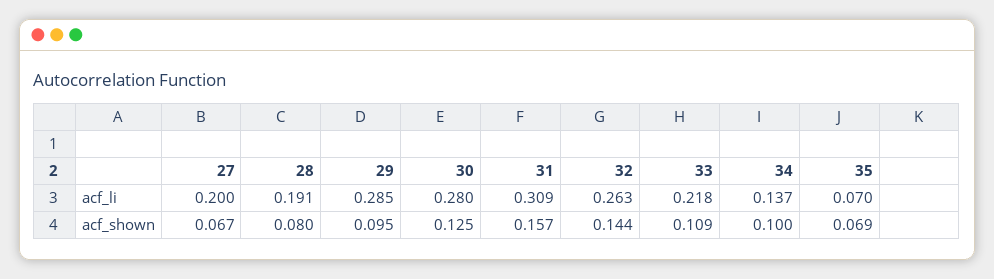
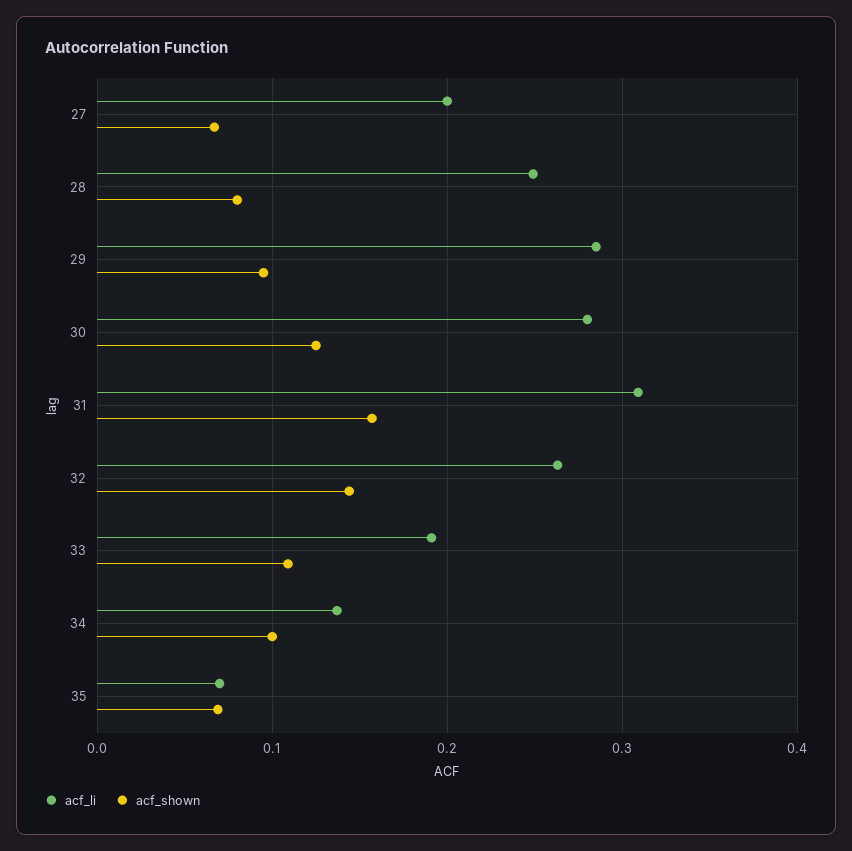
  {
    "acf_li": {
      "27": 0.2,
-     "28": 0.191,
+     "28": 0.25,
      "29": 0.285,
      "30": 0.28,
      "31": 0.309,
      "32": 0.263,
-     "33": 0.218,
+     "33": 0.19,
      "34": 0.137,
      "35": 0.07
    },
    "acf_shown": {
      "27": 0.067,
      "28": 0.08,
      "29": 0.095,
      "30": 0.125,
      "31": 0.157,
      "32": 0.144,
      "33": 0.109,
      "34": 0.1,
      "35": 0.069
    }
  }

